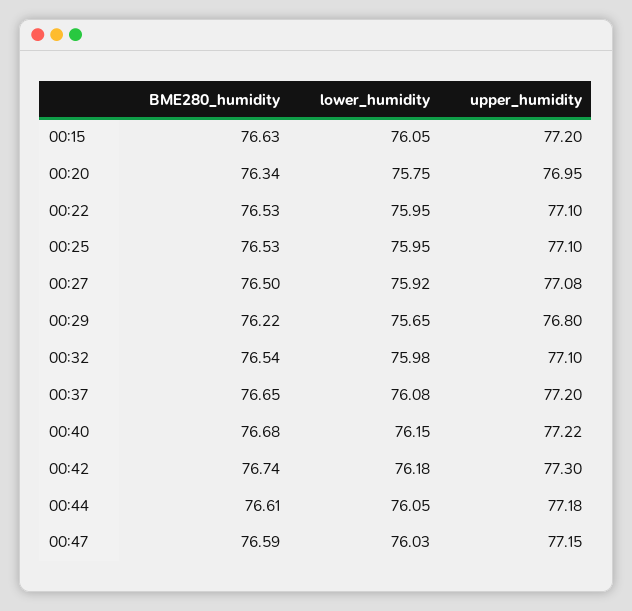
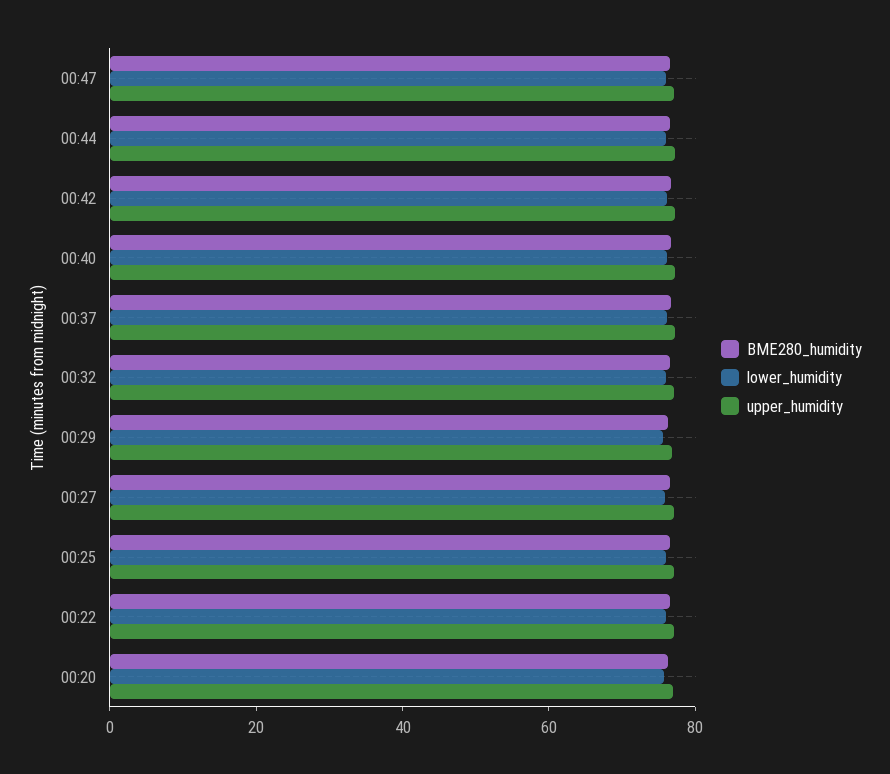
  {
    "BME280_humidity": {
-     "00:15": 76.63,
      "00:20": 76.34,
      "00:22": 76.53,
      "00:25": 76.53,
      "00:27": 76.5,
      "00:29": 76.22,
      "00:32": 76.54,
      "00:37": 76.65,
      "00:40": 76.68,
      "00:42": 76.74,
      "00:44": 76.61,
      "00:47": 76.59
    },
    "lower_humidity": {
-     "00:15": 76.05,
      "00:20": 75.75,
      "00:22": 75.95,
      "00:25": 75.95,
      "00:27": 75.92,
      "00:29": 75.65,
      "00:32": 75.98,
      "00:37": 76.08,
      "00:40": 76.15,
      "00:42": 76.18,
      "00:44": 76.05,
      "00:47": 76.03
    },
    "upper_humidity": {
-     "00:15": 77.2,
      "00:20": 76.95,
      "00:22": 77.1,
      "00:25": 77.1,
      "00:27": 77.08,
      "00:29": 76.8,
      "00:32": 77.1,
      "00:37": 77.2,
      "00:40": 77.22,
      "00:42": 77.3,
      "00:44": 77.18,
      "00:47": 77.15
    }
  }

